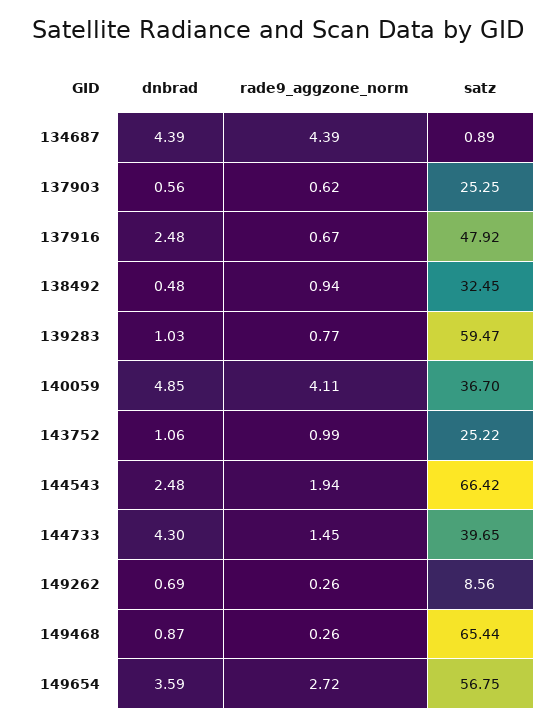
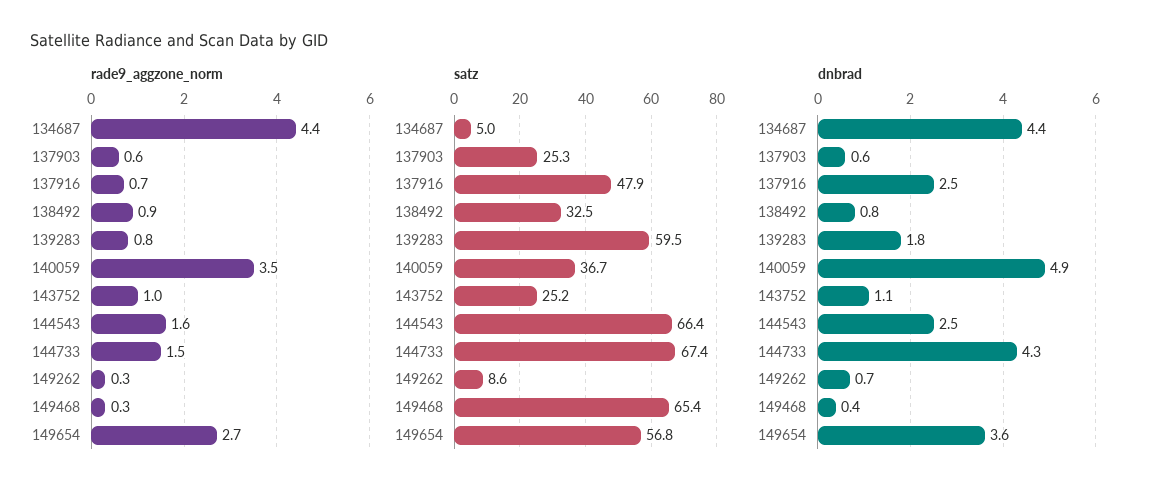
  {
    "dnbrad": {
      "134687": 4.39,
      "137903": 0.56,
      "137916": 2.48,
-     "138492": 0.48,
+     "138492": 0.8,
-     "139283": 1.03,
+     "139283": 1.8,
      "140059": 4.85,
      "143752": 1.06,
      "144543": 2.48,
      "144733": 4.3,
      "149262": 0.69,
-     "149468": 0.87,
+     "149468": 0.4,
      "149654": 3.59
    },
    "rade9_aggzone_norm": {
      "134687": 4.39,
      "137903": 0.62,
      "137916": 0.67,
      "138492": 0.94,
      "139283": 0.77,
-     "140059": 4.11,
+     "140059": 3.5,
      "143752": 0.99,
-     "144543": 1.94,
+     "144543": 1.6,
      "144733": 1.45,
      "149262": 0.26,
      "149468": 0.26,
      "149654": 2.72
    },
    "satz": {
-     "134687": 0.89,
+     "134687": 5,
      "137903": 25.25,
      "137916": 47.92,
      "138492": 32.45,
      "139283": 59.47,
      "140059": 36.7,
      "143752": 25.22,
      "144543": 66.42,
-     "144733": 39.65,
+     "144733": 67.4,
      "149262": 8.56,
      "149468": 65.44,
      "149654": 56.75
    }
  }

